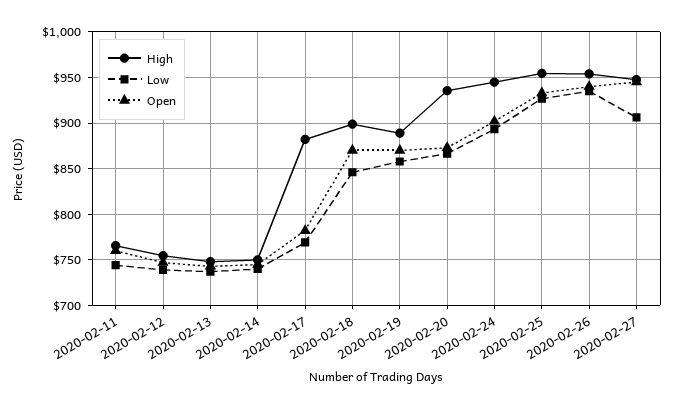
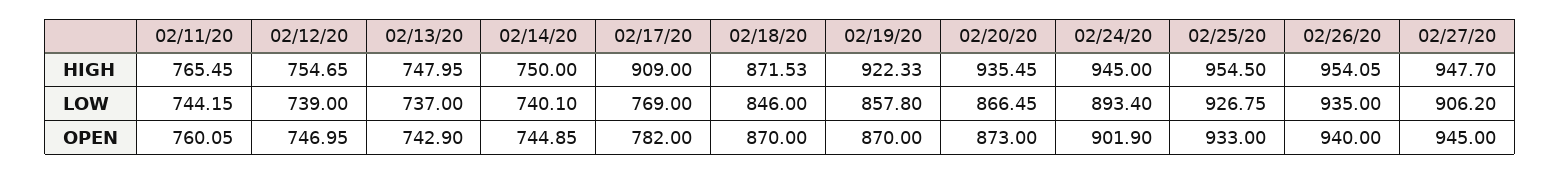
  {
    "High": {
      "2020-02-11": 765.45,
      "2020-02-12": 754.65,
      "2020-02-13": 747.95,
      "2020-02-14": 750,
-     "2020-02-17": 880,
+     "2020-02-17": 909,
-     "2020-02-18": 900,
+     "2020-02-18": 871.53,
-     "2020-02-19": 890,
+     "2020-02-19": 922.33,
      "2020-02-20": 935.45,
      "2020-02-24": 945,
      "2020-02-25": 954.5,
      "2020-02-26": 954.05,
      "2020-02-27": 947.7
    },
    "Low": {
      "2020-02-11": 744.15,
      "2020-02-12": 739,
      "2020-02-13": 737,
      "2020-02-14": 740.1,
      "2020-02-17": 769,
      "2020-02-18": 846,
      "2020-02-19": 857.8,
      "2020-02-20": 866.45,
      "2020-02-24": 893.4,
      "2020-02-25": 926.75,
      "2020-02-26": 935,
      "2020-02-27": 906.2
    },
    "Open": {
      "2020-02-11": 760.05,
      "2020-02-12": 746.95,
      "2020-02-13": 742.9,
      "2020-02-14": 744.85,
      "2020-02-17": 782,
      "2020-02-18": 870,
      "2020-02-19": 870,
      "2020-02-20": 873,
      "2020-02-24": 901.9,
      "2020-02-25": 933,
      "2020-02-26": 940,
      "2020-02-27": 945
    }
  }

